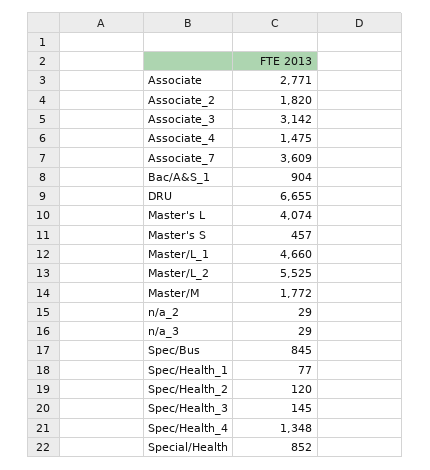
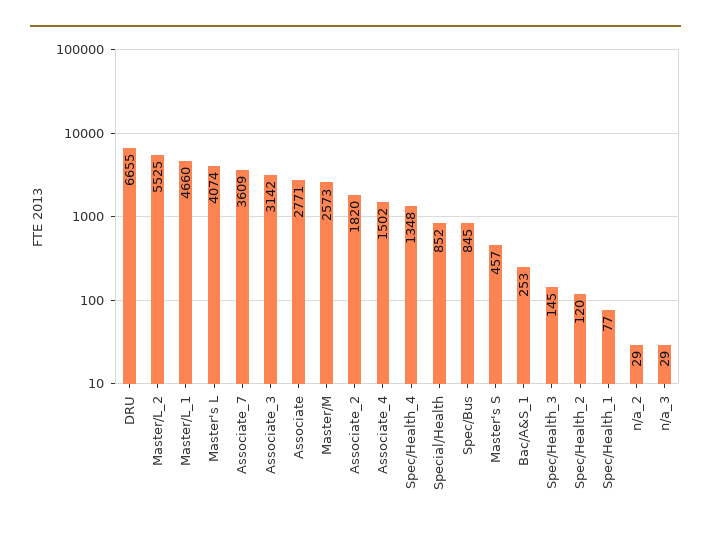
  {
    "Associate": 2771,
    "Associate_2": 1820,
    "Associate_3": 3142,
-   "Associate_4": 1475,
+   "Associate_4": 1502,
    "Associate_7": 3609,
-   "Bac/A&S_1": 904,
+   "Bac/A&S_1": 253,
    "DRU": 6655,
    "Master's L": 4074,
    "Master's S": 457,
    "Master/L_1": 4660,
    "Master/L_2": 5525,
-   "Master/M": 1772,
+   "Master/M": 2573,
    "n/a_2": 29,
    "n/a_3": 29,
    "Spec/Bus": 845,
    "Spec/Health_1": 77,
    "Spec/Health_2": 120,
    "Spec/Health_3": 145,
    "Spec/Health_4": 1348,
    "Special/Health": 852
  }

